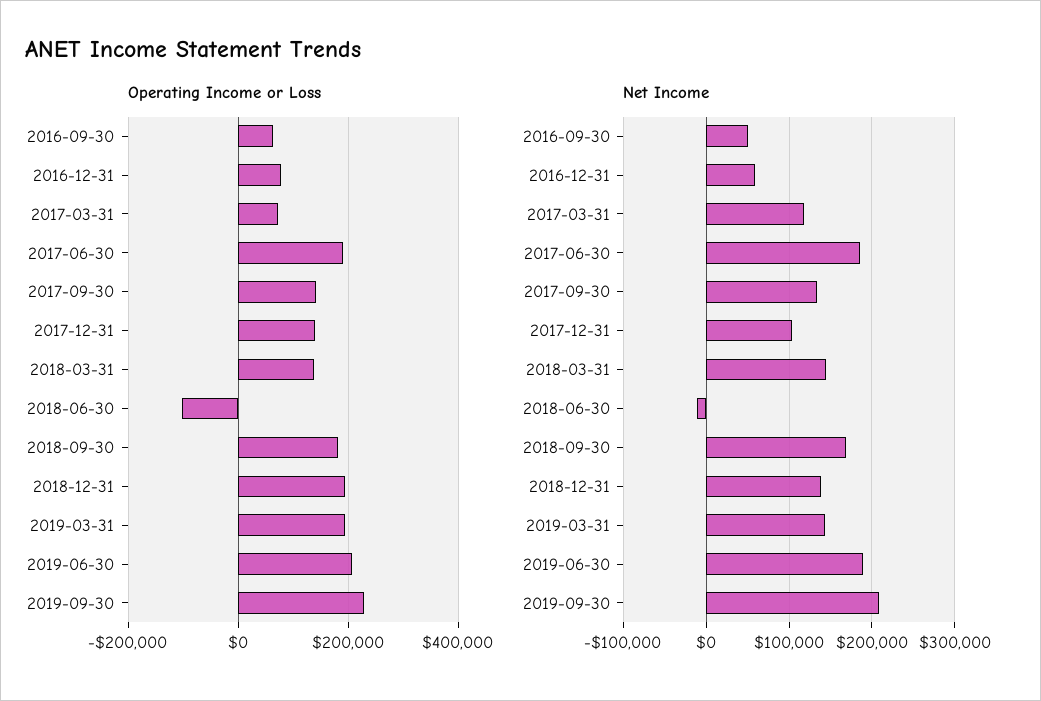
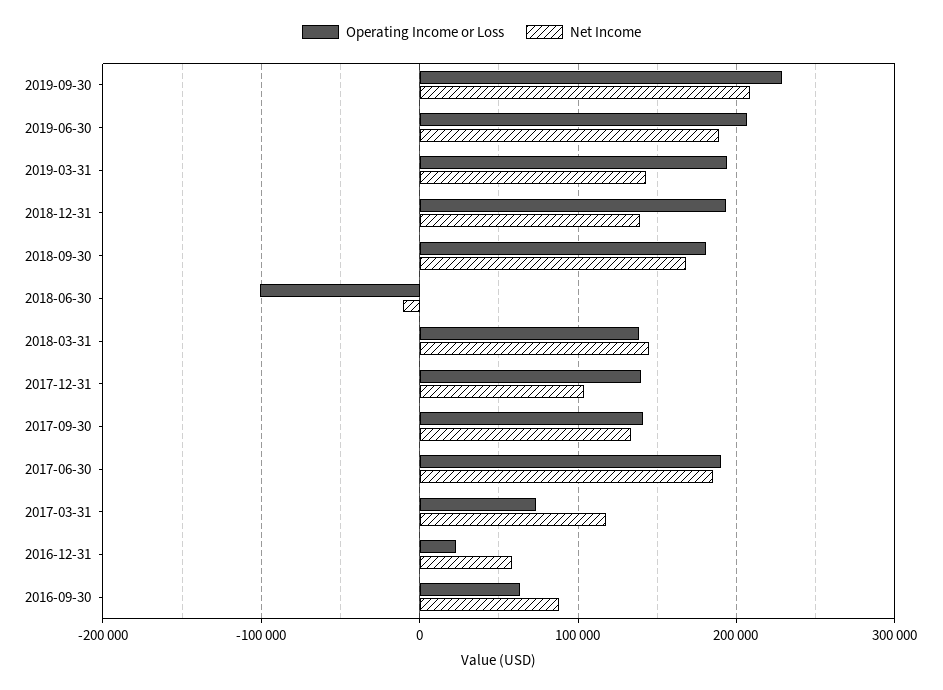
  {
    "Operating Income or Loss": {
      "2016-09-30": 60000,
-     "2016-12-31": 80000,
+     "2016-12-31": 20000,
      "2017-03-31": 70000,
      "2017-06-30": 190000,
      "2017-09-30": 140000,
      "2017-12-31": 140000,
      "2018-03-31": 140000,
      "2018-06-30": -100000,
      "2018-09-30": 180000,
      "2018-12-31": 190000,
      "2019-03-31": 190000,
      "2019-06-30": 210000,
      "2019-09-30": 230000
    },
    "Net Income": {
-     "2016-09-30": 50000,
+     "2016-09-30": 90000,
      "2016-12-31": 60000,
      "2017-03-31": 120000,
      "2017-06-30": 190000,
      "2017-09-30": 130000,
      "2017-12-31": 100000,
      "2018-03-31": 140000,
      "2018-06-30": -10000,
      "2018-09-30": 170000,
      "2018-12-31": 140000,
      "2019-03-31": 140000,
      "2019-06-30": 190000,
      "2019-09-30": 210000
    }
  }

